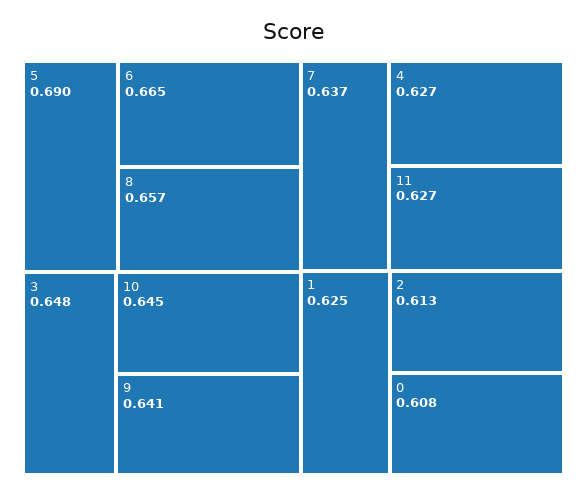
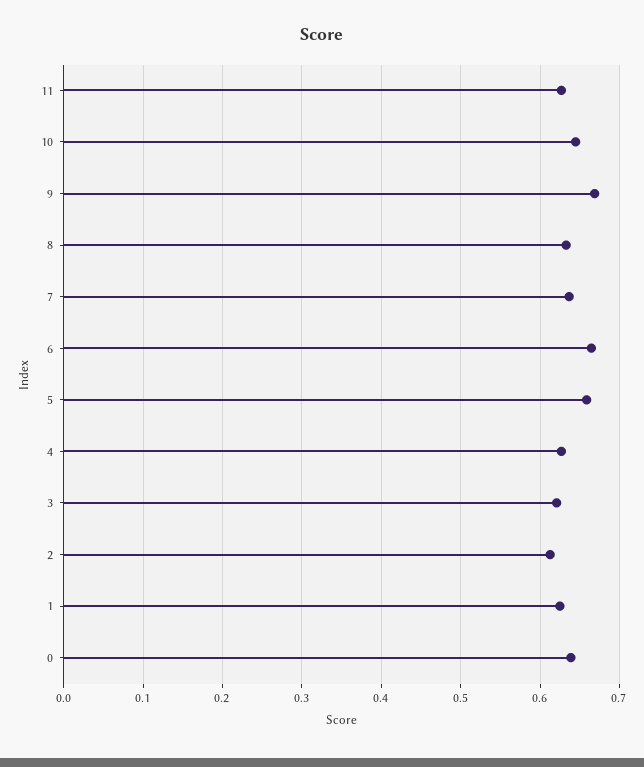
  {
-   "5": 0.69,
+   "5": 0.66,
    "6": 0.665,
-   "8": 0.657,
+   "8": 0.63,
-   "3": 0.648,
+   "3": 0.62,
    "10": 0.645,
-   "9": 0.641,
+   "9": 0.67,
    "7": 0.637,
    "4": 0.627,
    "11": 0.627,
    "1": 0.625,
    "2": 0.613,
-   "0": 0.608
+   "0": 0.64
  }

